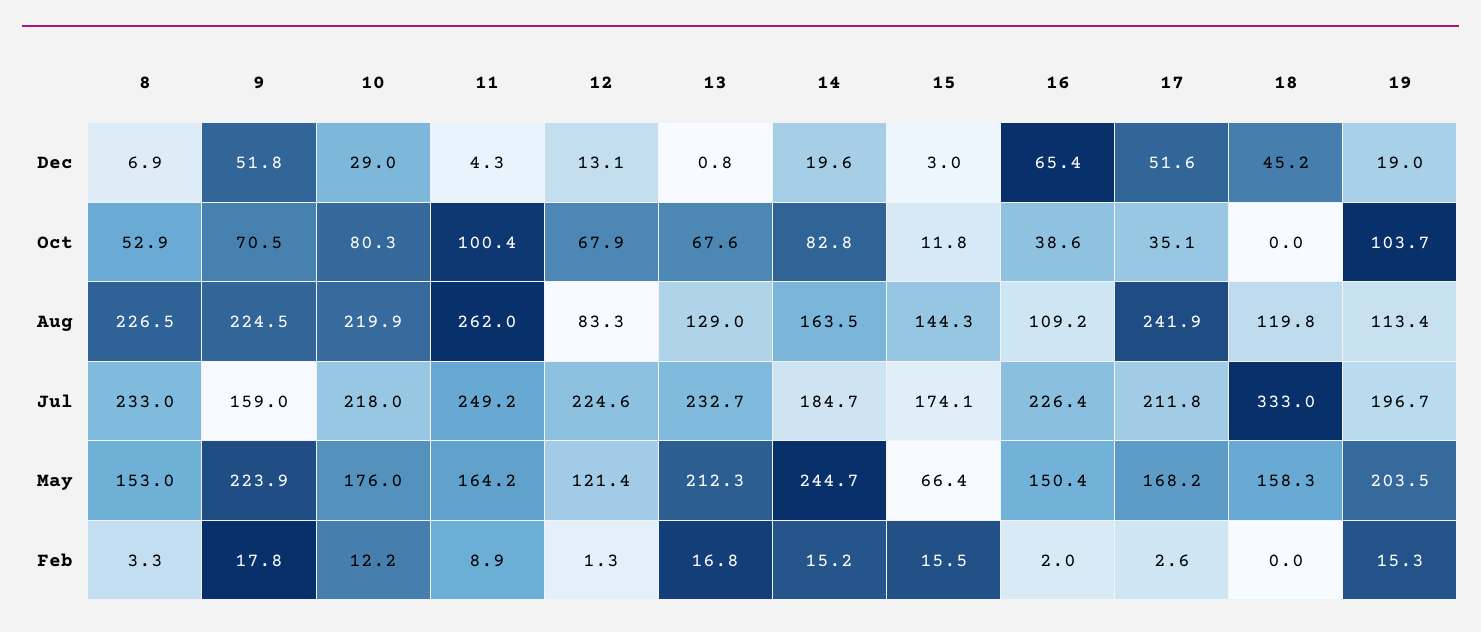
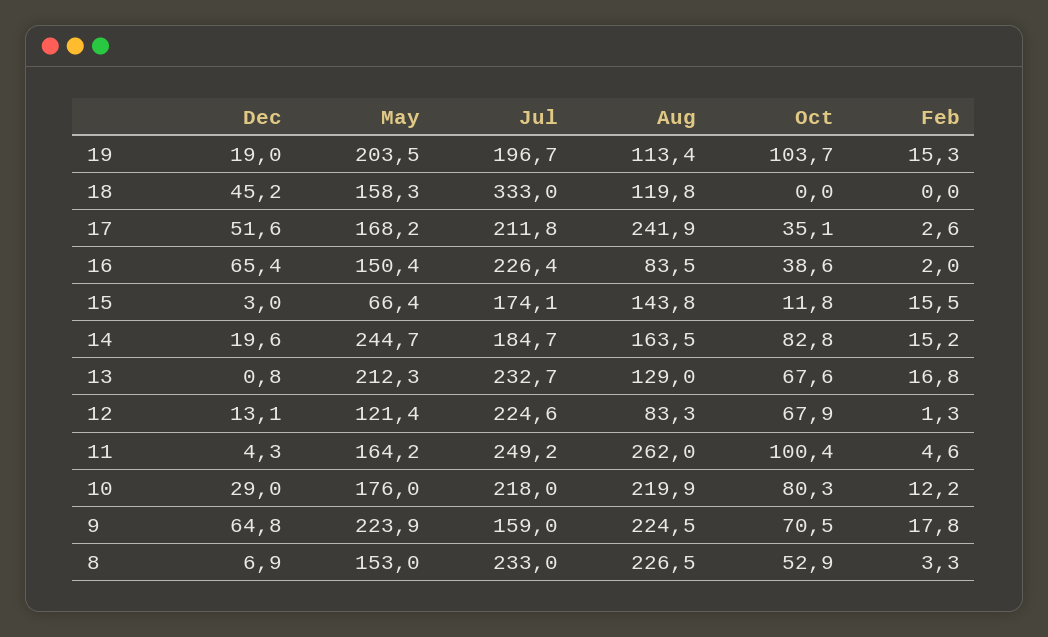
  {
    "8": {
      "Dec": 6.9,
      "Oct": 52.9,
      "Aug": 226.5,
      "Jul": 233,
      "May": 153,
      "Feb": 3.3
    },
    "9": {
-     "Dec": 51.8,
+     "Dec": 64.8,
      "Oct": 70.5,
      "Aug": 224.5,
      "Jul": 159,
      "May": 223.9,
      "Feb": 17.8
    },
    "10": {
      "Dec": 29,
      "Oct": 80.3,
      "Aug": 219.9,
      "Jul": 218,
      "May": 176,
      "Feb": 12.2
    },
    "11": {
      "Dec": 4.3,
      "Oct": 100.4,
      "Aug": 262,
      "Jul": 249.2,
      "May": 164.2,
-     "Feb": 8.9
+     "Feb": 4.6
    },
    "12": {
      "Dec": 13.1,
      "Oct": 67.9,
      "Aug": 83.3,
      "Jul": 224.6,
      "May": 121.4,
      "Feb": 1.3
    },
    "13": {
      "Dec": 0.8,
      "Oct": 67.6,
      "Aug": 129,
      "Jul": 232.7,
      "May": 212.3,
      "Feb": 16.8
    },
    "14": {
      "Dec": 19.6,
      "Oct": 82.8,
      "Aug": 163.5,
      "Jul": 184.7,
      "May": 244.7,
      "Feb": 15.2
    },
    "15": {
      "Dec": 3,
      "Oct": 11.8,
-     "Aug": 144.3,
+     "Aug": 143.8,
      "Jul": 174.1,
      "May": 66.4,
      "Feb": 15.5
    },
    "16": {
      "Dec": 65.4,
      "Oct": 38.6,
-     "Aug": 109.2,
+     "Aug": 83.5,
      "Jul": 226.4,
      "May": 150.4,
      "Feb": 2
    },
    "17": {
      "Dec": 51.6,
      "Oct": 35.1,
      "Aug": 241.9,
      "Jul": 211.8,
      "May": 168.2,
      "Feb": 2.6
    },
    "18": {
      "Dec": 45.2,
      "Oct": 0,
      "Aug": 119.8,
      "Jul": 333,
      "May": 158.3,
      "Feb": 0
    },
    "19": {
      "Dec": 19,
      "Oct": 103.7,
      "Aug": 113.4,
      "Jul": 196.7,
      "May": 203.5,
      "Feb": 15.3
    }
  }

